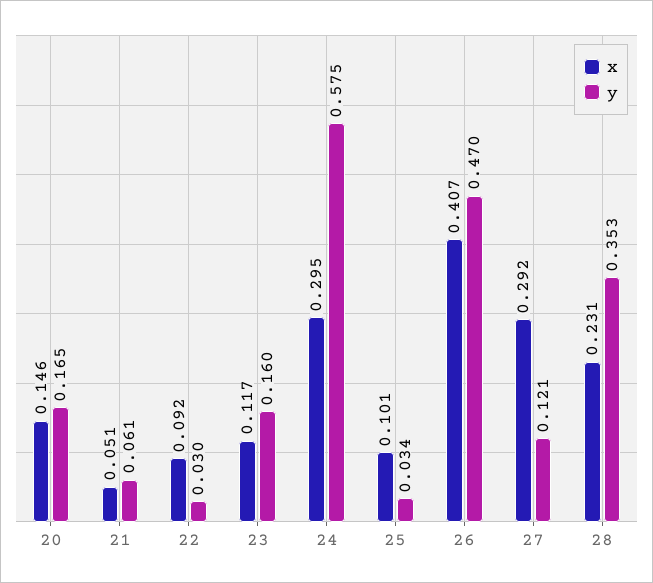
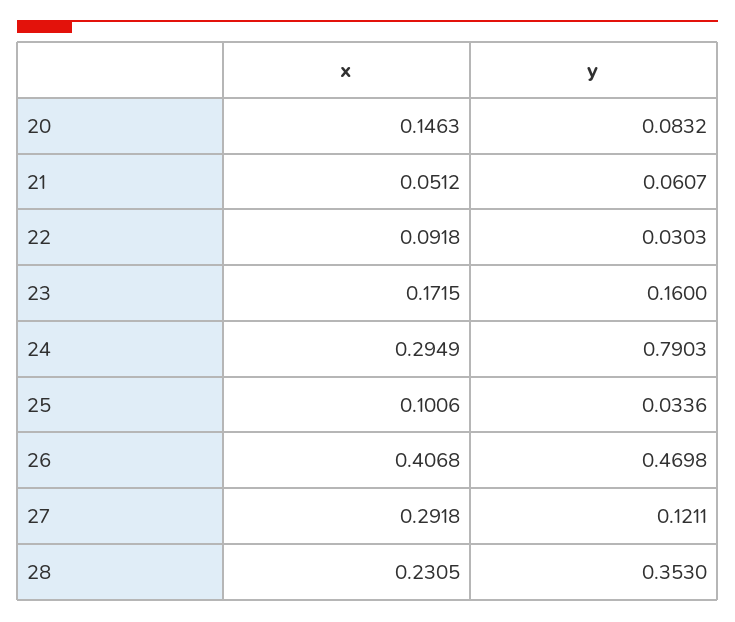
  {
    "x": {
      "20": 0.1463,
      "21": 0.0512,
      "22": 0.0918,
-     "23": 0.117,
+     "23": 0.1715,
      "24": 0.2949,
      "25": 0.1006,
      "26": 0.4068,
      "27": 0.2918,
      "28": 0.2305
    },
    "y": {
-     "20": 0.165,
+     "20": 0.0832,
      "21": 0.0607,
      "22": 0.0303,
      "23": 0.16,
-     "24": 0.575,
+     "24": 0.7903,
      "25": 0.0336,
      "26": 0.4698,
      "27": 0.1211,
      "28": 0.353
    }
  }

